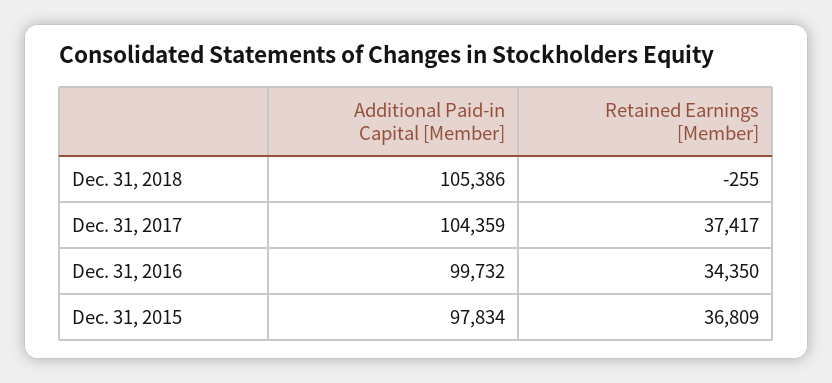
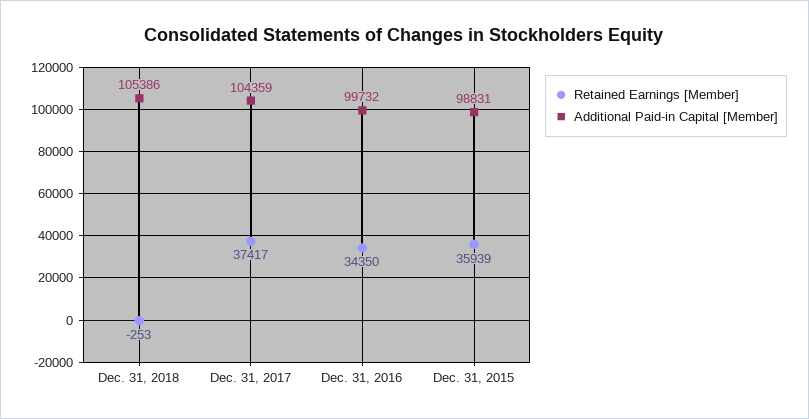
  {
    "Additional Paid-in Capital [Member]": {
      "Dec. 31, 2018": 105386,
      "Dec. 31, 2017": 104359,
      "Dec. 31, 2016": 99732,
-     "Dec. 31, 2015": 97834
+     "Dec. 31, 2015": 98831
    },
    "Retained Earnings [Member]": {
-     "Dec. 31, 2018": -255,
+     "Dec. 31, 2018": -253,
      "Dec. 31, 2017": 37417,
      "Dec. 31, 2016": 34350,
-     "Dec. 31, 2015": 36809
+     "Dec. 31, 2015": 35939
    }
  }

